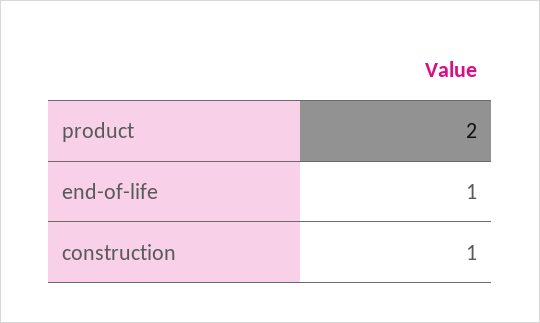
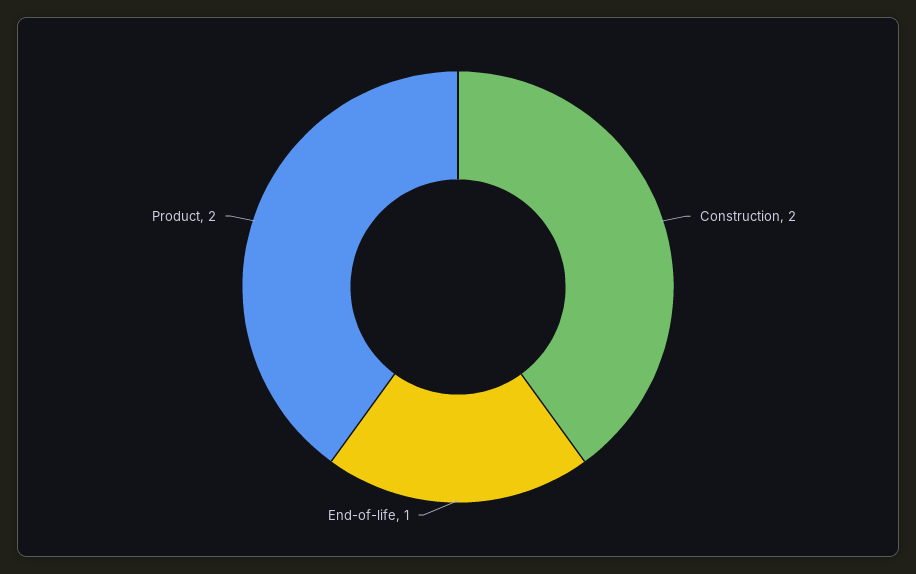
  {
    "product": 2,
    "end-of-life": 1,
-   "construction": 1
+   "construction": 2
  }

